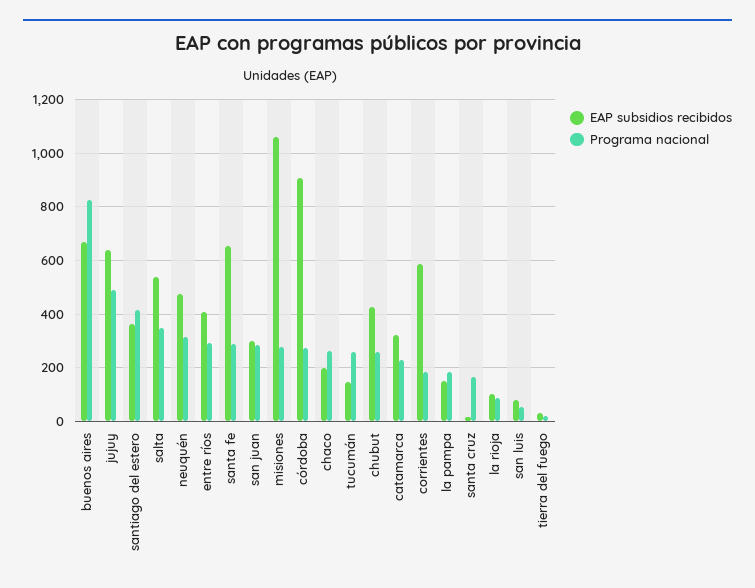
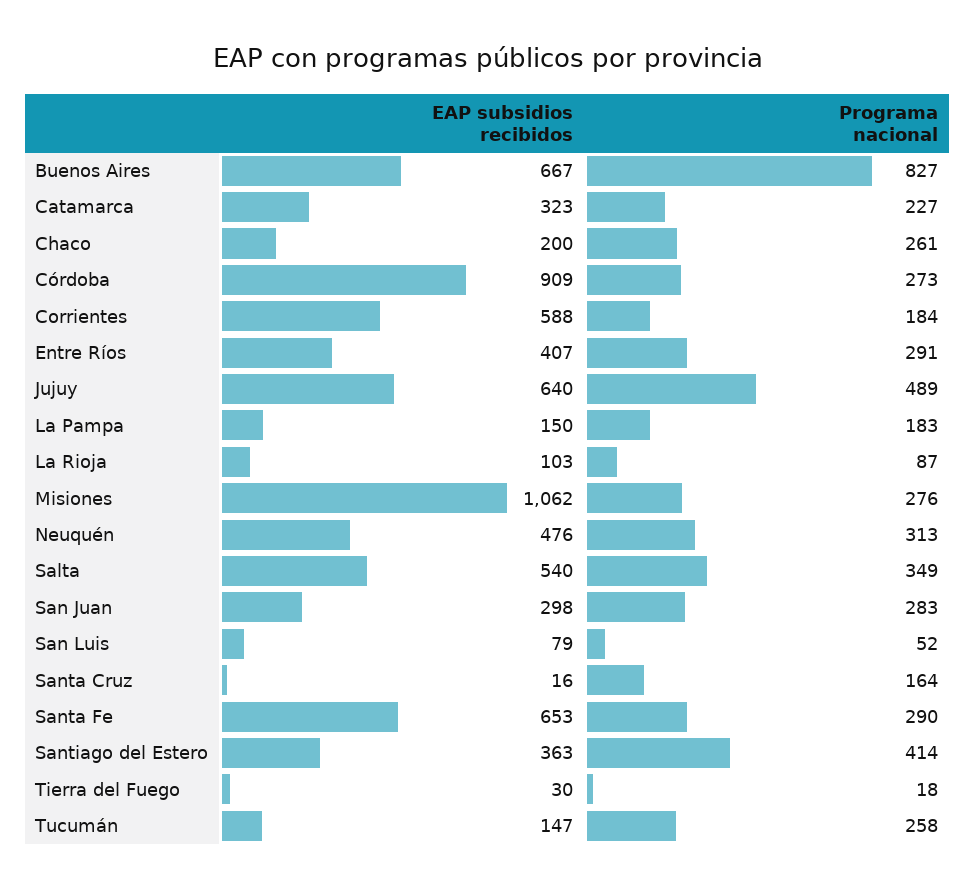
  {
    "EAP subsidios recibidos": {
      "buenos aires": 667,
      "jujuy": 640,
      "santiago del estero": 363,
      "salta": 540,
      "neuquén": 476,
      "entre ríos": 407,
      "santa fe": 653,
      "san juan": 298,
      "misiones": 1062,
      "córdoba": 909,
      "chaco": 200,
      "tucumán": 147,
-     "chubut": 425,
      "catamarca": 323,
      "corrientes": 588,
      "la pampa": 150,
      "santa cruz": 16,
      "la rioja": 103,
      "san luis": 79,
      "tierra del fuego": 30
    },
    "Programa nacional": {
      "buenos aires": 827,
      "jujuy": 489,
      "santiago del estero": 414,
      "salta": 349,
      "neuquén": 313,
      "entre ríos": 291,
      "santa fe": 290,
      "san juan": 283,
      "misiones": 276,
      "córdoba": 273,
      "chaco": 261,
      "tucumán": 258,
-     "chubut": 250,
      "catamarca": 227,
      "corrientes": 184,
      "la pampa": 183,
      "santa cruz": 164,
      "la rioja": 87,
      "san luis": 52,
      "tierra del fuego": 18
    }
  }

